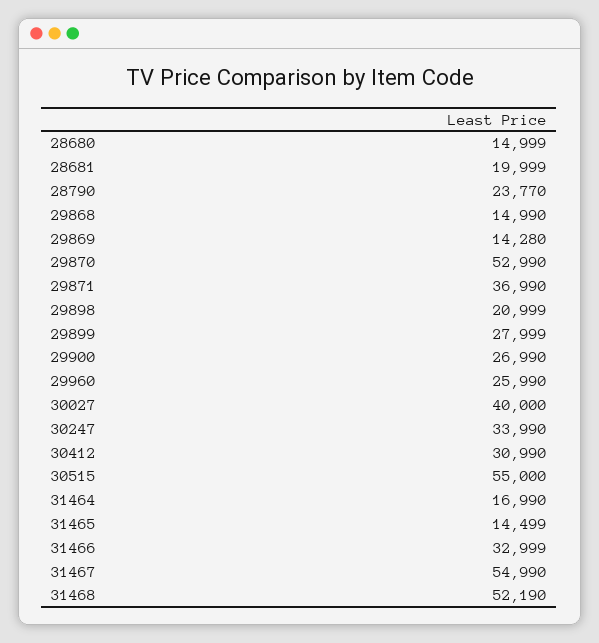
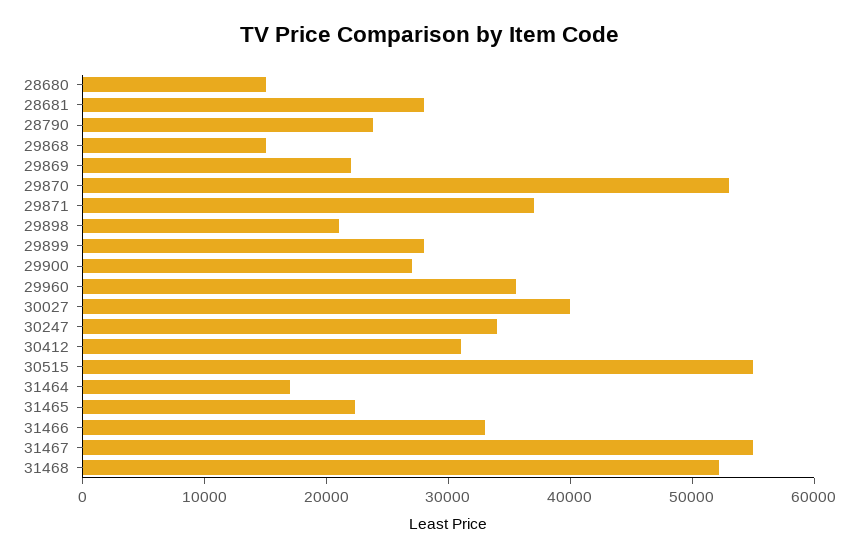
  {
    "28680": 14999,
-   "28681": 19999,
+   "28681": 28000,
    "28790": 23770,
    "29868": 14990,
-   "29869": 14280,
+   "29869": 22000,
    "29870": 52990,
    "29871": 36990,
    "29898": 20999,
    "29899": 27999,
    "29900": 26990,
-   "29960": 25990,
+   "29960": 36000,
    "30027": 40000,
    "30247": 33990,
    "30412": 30990,
    "30515": 55000,
    "31464": 16990,
-   "31465": 14499,
+   "31465": 22000,
    "31466": 32999,
    "31467": 54990,
    "31468": 52190
  }

